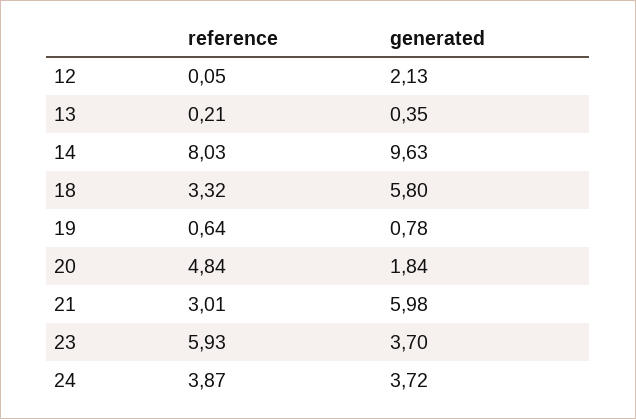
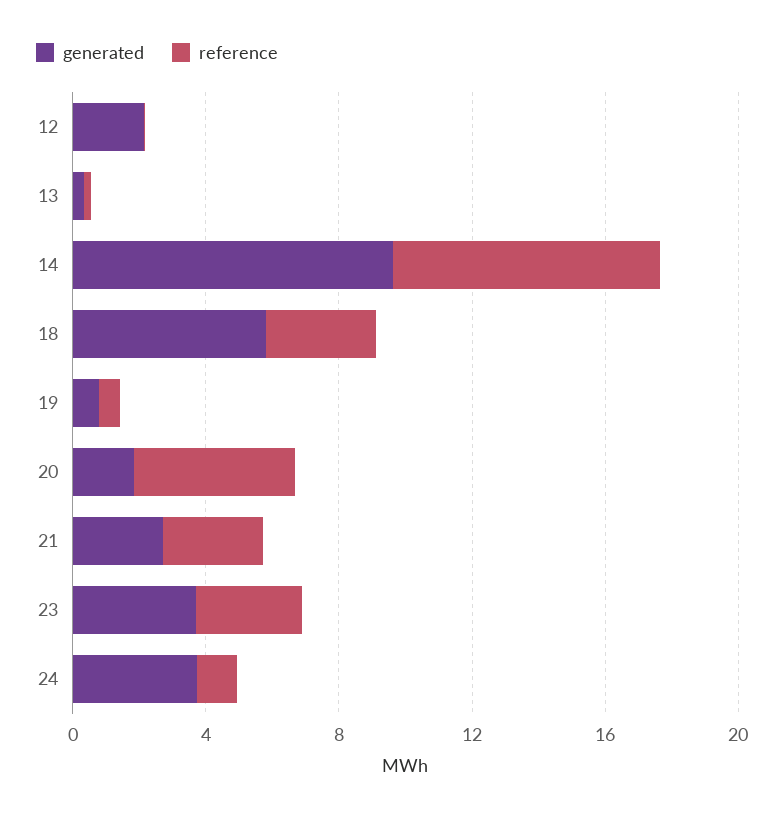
  {
    "reference": {
      "12": 0.05,
      "13": 0.21,
      "14": 8.03,
      "18": 3.32,
      "19": 0.64,
      "20": 4.84,
      "21": 3.01,
-     "23": 5.93,
+     "23": 3,
-     "24": 3.87
+     "24": 1
    },
    "generated": {
      "12": 2.13,
      "13": 0.35,
      "14": 9.63,
      "18": 5.8,
      "19": 0.78,
      "20": 1.84,
-     "21": 5.98,
+     "21": 3,
      "23": 3.7,
      "24": 3.72
    }
  }

